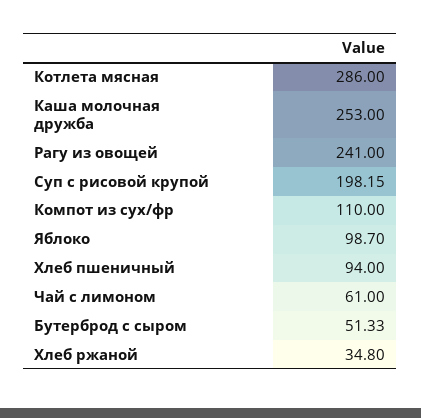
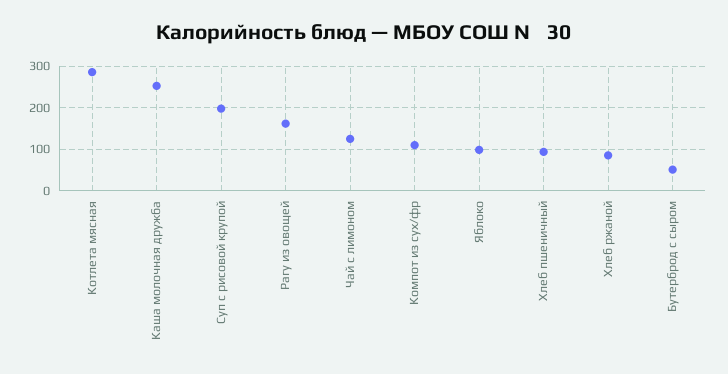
  {
    "Котлета мясная": 286,
    "Каша молочная дружба": 253,
-   "Рагу из овощей": 241,
+   "Рагу из овощей": 160,
    "Суп с рисовой крупой": 198.15,
    "Компот из сух/фр": 110,
    "Яблоко": 98.7,
    "Хлеб пшеничный": 94,
-   "Чай с лимоном": 61,
+   "Чай с лимоном": 120,
    "Бутерброд с сыром": 51.33,
-   "Хлеб ржаной": 34.8
+   "Хлеб ржаной": 80
  }

